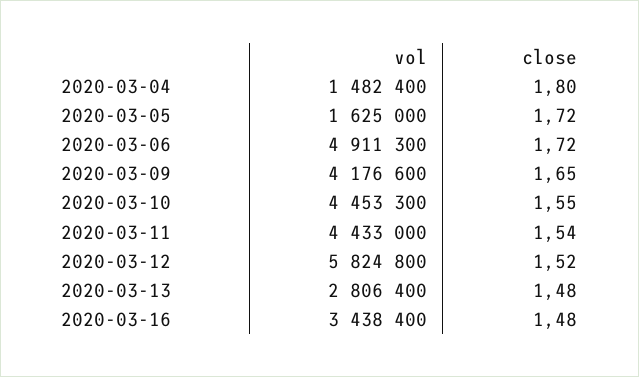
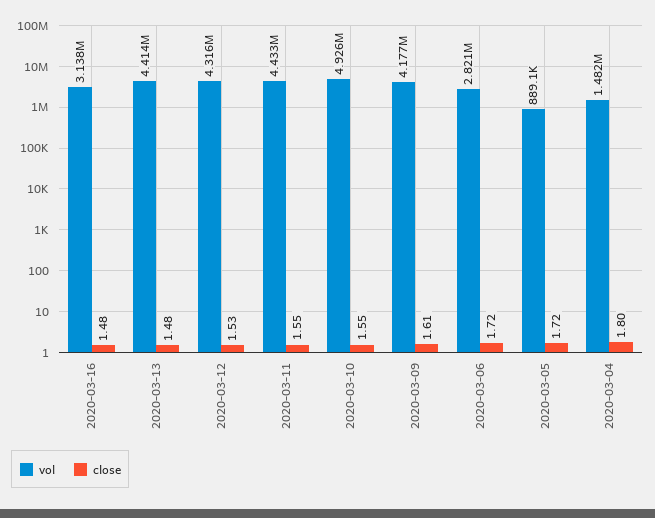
  {
    "vol": {
      "2020-03-04": 1482400,
-     "2020-03-05": 1625000,
+     "2020-03-05": 889100,
-     "2020-03-06": 4911300,
+     "2020-03-06": 2821000,
      "2020-03-09": 4176600,
-     "2020-03-10": 4453300,
+     "2020-03-10": 4926000,
      "2020-03-11": 4433000,
-     "2020-03-12": 5824800,
+     "2020-03-12": 4316000,
-     "2020-03-13": 2806400,
+     "2020-03-13": 4414000,
-     "2020-03-16": 3438400
+     "2020-03-16": 3138000
    },
    "close": {
      "2020-03-04": 1.8,
      "2020-03-05": 1.72,
      "2020-03-06": 1.72,
-     "2020-03-09": 1.65,
+     "2020-03-09": 1.61,
      "2020-03-10": 1.55,
-     "2020-03-11": 1.54,
+     "2020-03-11": 1.55,
-     "2020-03-12": 1.52,
+     "2020-03-12": 1.53,
      "2020-03-13": 1.48,
      "2020-03-16": 1.48
    }
  }

